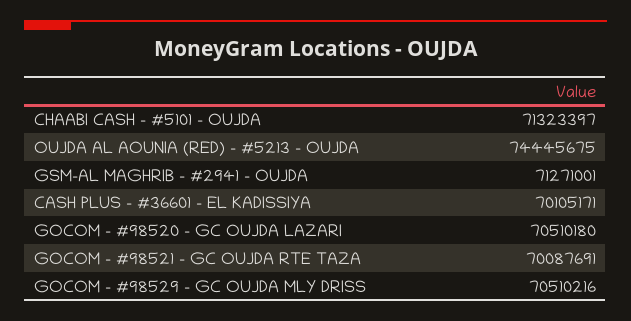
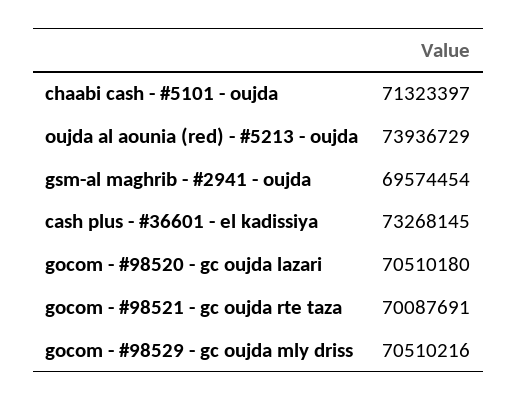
  {
    "CHAABI CASH - #5101 - OUJDA": 71323397,
-   "OUJDA AL AOUNIA (RED) - #5213 - OUJDA": 74445675,
+   "OUJDA AL AOUNIA (RED) - #5213 - OUJDA": 73936729,
-   "GSM-AL MAGHRIB - #2941 - OUJDA": 71271001,
+   "GSM-AL MAGHRIB - #2941 - OUJDA": 69574454,
-   "CASH PLUS - #36601 - EL KADISSIYA": 70105171,
+   "CASH PLUS - #36601 - EL KADISSIYA": 73268145,
    "GOCOM - #98520 - GC OUJDA LAZARI": 70510180,
    "GOCOM - #98521 - GC OUJDA RTE TAZA": 70087691,
    "GOCOM - #98529 - GC OUJDA MLY DRISS": 70510216
  }

